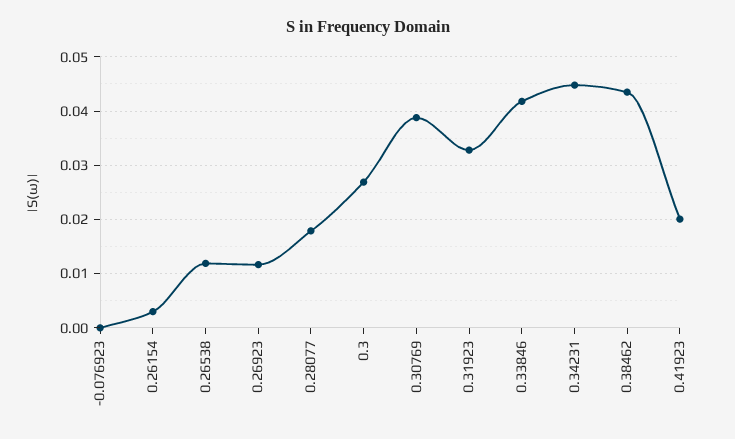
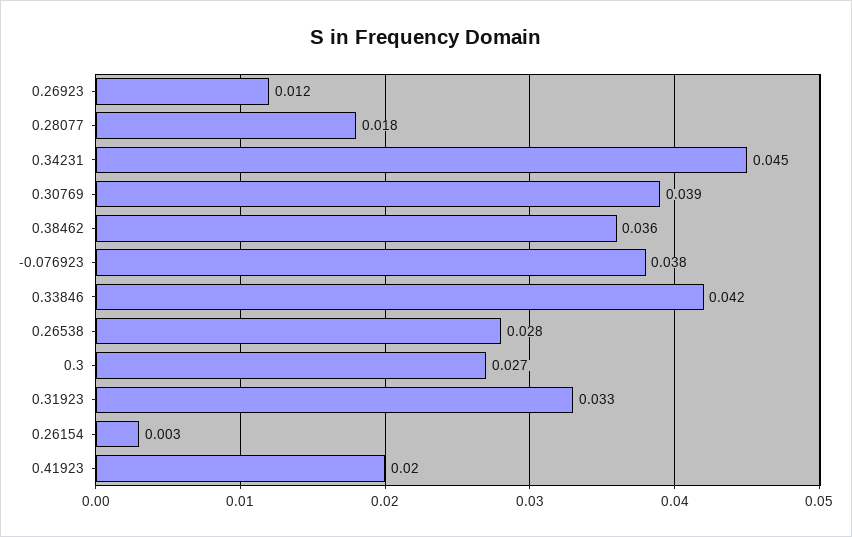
  {
-   "-0.076923": 0,
+   "-0.076923": 0.038,
    "0.26154": 0.003,
-   "0.26538": 0.012,
+   "0.26538": 0.028,
    "0.26923": 0.012,
    "0.28077": 0.018,
    "0.3": 0.027,
    "0.30769": 0.039,
    "0.31923": 0.033,
    "0.33846": 0.042,
    "0.34231": 0.045,
-   "0.38462": 0.044,
+   "0.38462": 0.036,
    "0.41923": 0.02
  }

